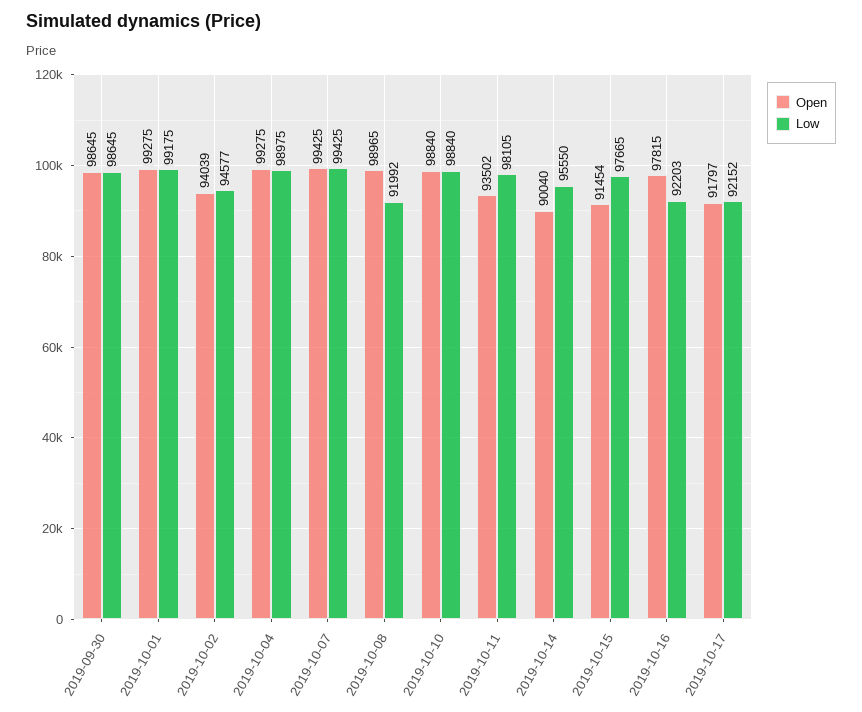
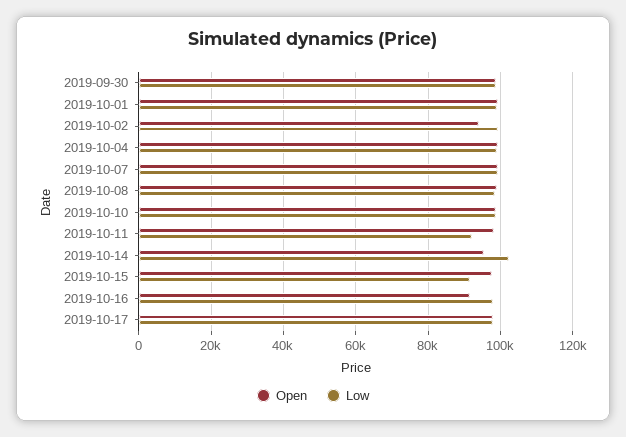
  {
    "Open": {
      "2019-09-30": 98645,
      "2019-10-01": 99275,
      "2019-10-02": 94039,
      "2019-10-04": 99275,
      "2019-10-07": 99425,
      "2019-10-08": 98965,
      "2019-10-10": 98840,
-     "2019-10-11": 93502,
+     "2019-10-11": 98000,
-     "2019-10-14": 90040,
+     "2019-10-14": 96000,
-     "2019-10-15": 91454,
+     "2019-10-15": 98000,
-     "2019-10-16": 97815,
+     "2019-10-16": 92000,
-     "2019-10-17": 91797
+     "2019-10-17": 98000
    },
    "Low": {
      "2019-09-30": 98645,
      "2019-10-01": 99175,
-     "2019-10-02": 94577,
+     "2019-10-02": 100000,
      "2019-10-04": 98975,
      "2019-10-07": 99425,
-     "2019-10-08": 91992,
+     "2019-10-08": 98000,
      "2019-10-10": 98840,
-     "2019-10-11": 98105,
+     "2019-10-11": 92000,
-     "2019-10-14": 95550,
+     "2019-10-14": 102000,
-     "2019-10-15": 97665,
+     "2019-10-15": 92000,
-     "2019-10-16": 92203,
+     "2019-10-16": 98000,
-     "2019-10-17": 92152
+     "2019-10-17": 98000
    }
  }

